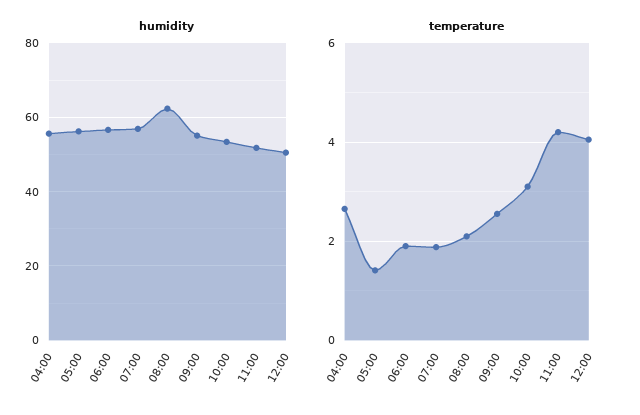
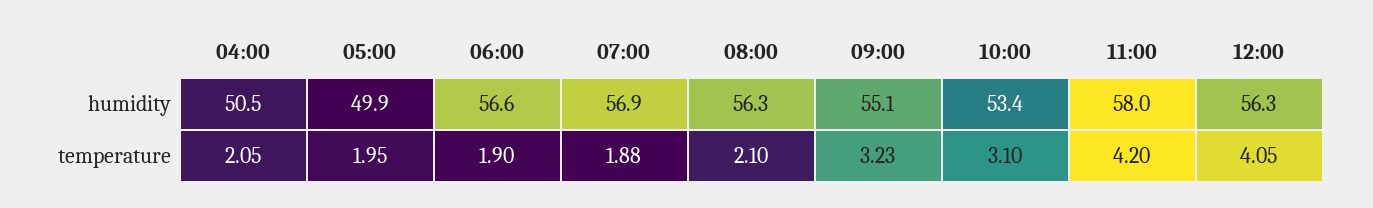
  {
    "humidity": {
-     "04:00": 56,
+     "04:00": 50.5,
-     "05:00": 56,
+     "05:00": 49.9,
      "06:00": 56.6,
      "07:00": 56.9,
-     "08:00": 62,
+     "08:00": 56.3,
      "09:00": 55.1,
      "10:00": 53.4,
-     "11:00": 52,
+     "11:00": 58,
-     "12:00": 50
+     "12:00": 56.3
    },
    "temperature": {
-     "04:00": 2.6,
+     "04:00": 2.05,
-     "05:00": 1.4,
+     "05:00": 1.95,
      "06:00": 1.9,
      "07:00": 1.88,
      "08:00": 2.1,
-     "09:00": 2.6,
+     "09:00": 3.23,
      "10:00": 3.1,
      "11:00": 4.2,
      "12:00": 4.05
    }
  }

